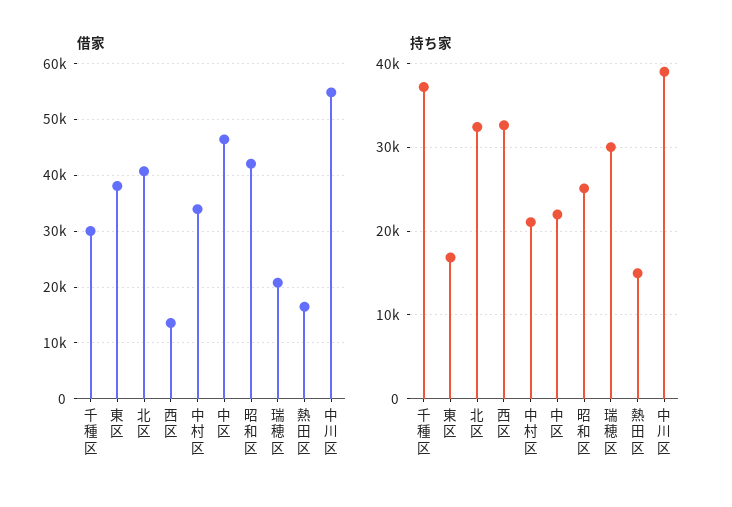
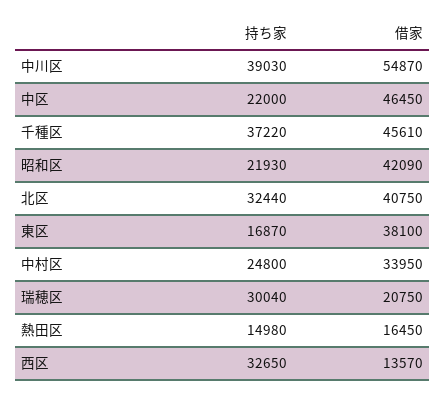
  {
    "借家": {
-     "千種区": 30000,
+     "千種区": 45610,
      "東区": 38100,
      "北区": 40750,
      "西区": 13570,
      "中村区": 33950,
      "中区": 46450,
      "昭和区": 42090,
      "瑞穂区": 20750,
      "熱田区": 16450,
      "中川区": 54870
    },
    "持ち家": {
      "千種区": 37220,
      "東区": 16870,
      "北区": 32440,
      "西区": 32650,
-     "中村区": 21000,
+     "中村区": 24800,
      "中区": 22000,
-     "昭和区": 25000,
+     "昭和区": 21930,
      "瑞穂区": 30040,
      "熱田区": 14980,
      "中川区": 39030
    }
  }

